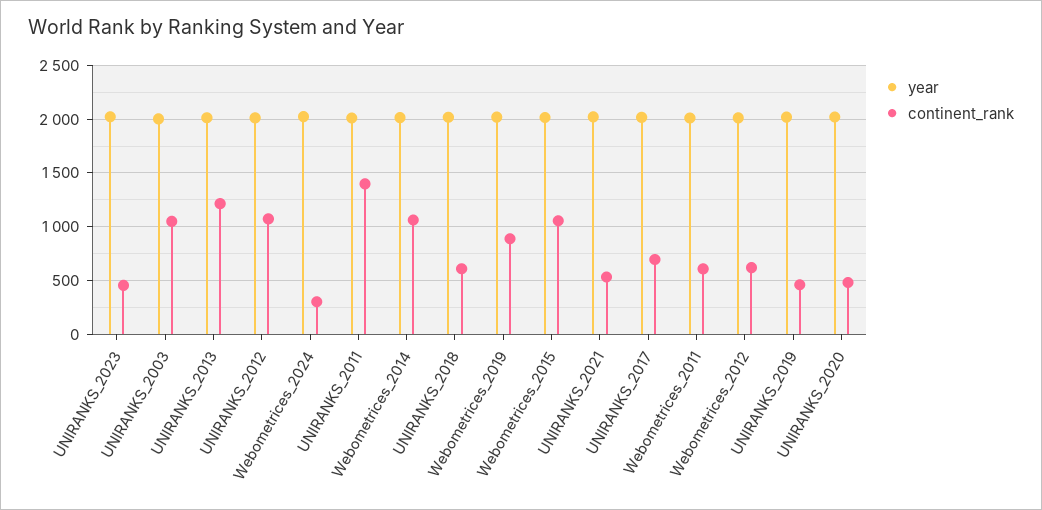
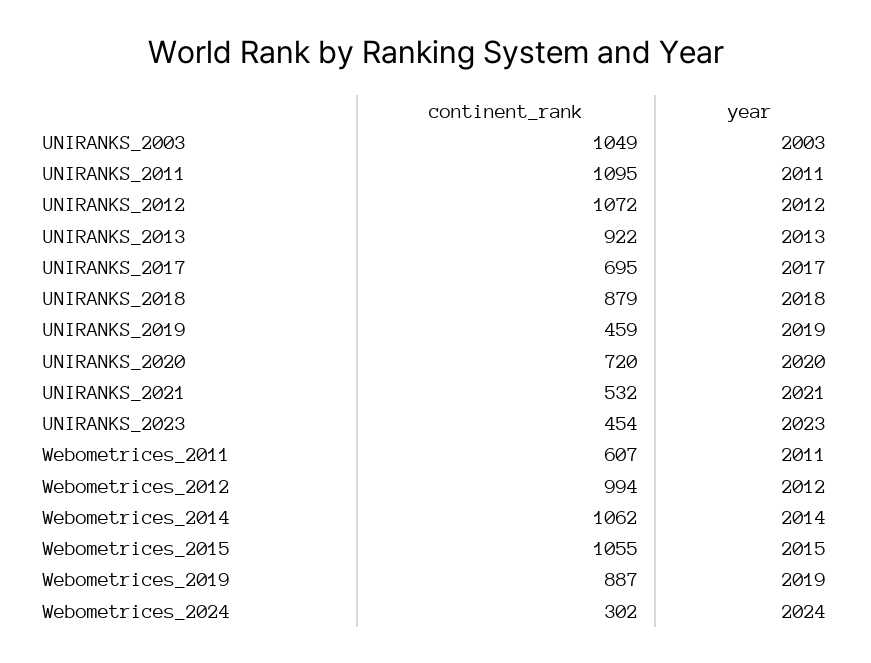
  {
    "year": {
      "UNIRANKS_2023": 2023,
      "UNIRANKS_2003": 2003,
      "UNIRANKS_2013": 2013,
      "UNIRANKS_2012": 2012,
      "Webometrices_2024": 2024,
      "UNIRANKS_2011": 2011,
      "Webometrices_2014": 2014,
      "UNIRANKS_2018": 2018,
      "Webometrices_2019": 2019,
      "Webometrices_2015": 2015,
      "UNIRANKS_2021": 2021,
      "UNIRANKS_2017": 2017,
      "Webometrices_2011": 2011,
      "Webometrices_2012": 2012,
      "UNIRANKS_2019": 2019,
      "UNIRANKS_2020": 2020
    },
    "continent_rank": {
      "UNIRANKS_2023": 454,
      "UNIRANKS_2003": 1049,
-     "UNIRANKS_2013": 1200,
+     "UNIRANKS_2013": 922,
      "UNIRANKS_2012": 1072,
      "Webometrices_2024": 302,
-     "UNIRANKS_2011": 1400,
+     "UNIRANKS_2011": 1095,
      "Webometrices_2014": 1062,
-     "UNIRANKS_2018": 600,
+     "UNIRANKS_2018": 879,
      "Webometrices_2019": 887,
      "Webometrices_2015": 1055,
      "UNIRANKS_2021": 532,
      "UNIRANKS_2017": 695,
      "Webometrices_2011": 607,
-     "Webometrices_2012": 600,
+     "Webometrices_2012": 994,
      "UNIRANKS_2019": 459,
-     "UNIRANKS_2020": 500
+     "UNIRANKS_2020": 720
    }
  }

